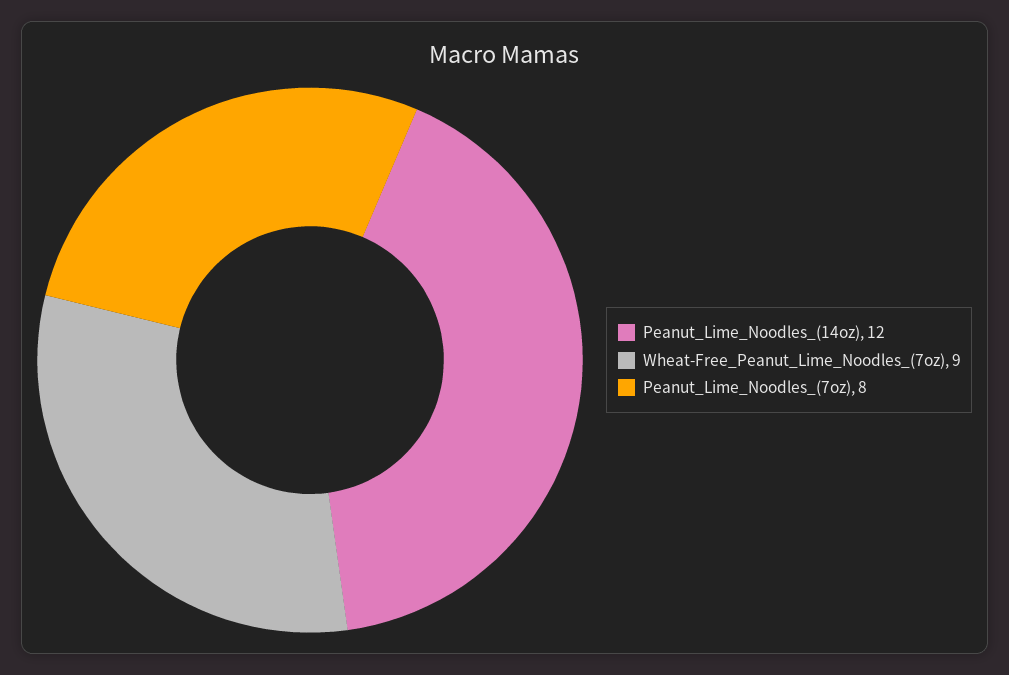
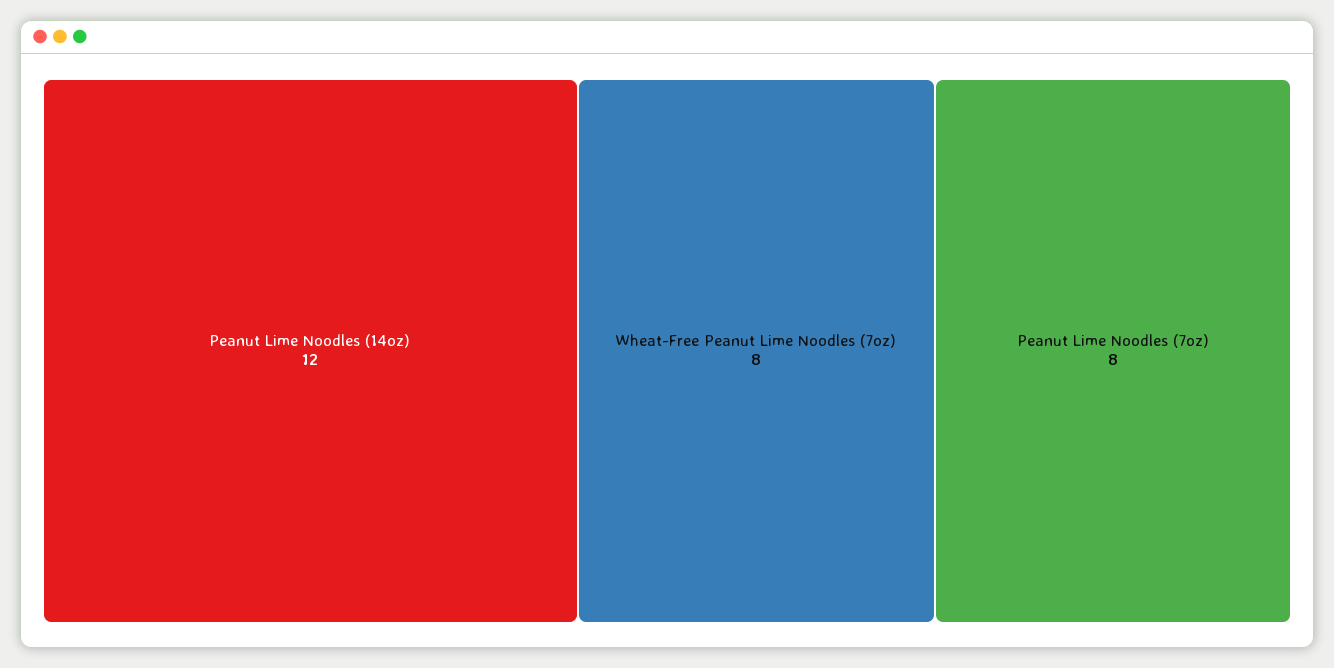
  {
    "Peanut_Lime_Noodles_(14oz)": 12,
-   "Wheat-Free_Peanut_Lime_Noodles_(7oz)": 9,
+   "Wheat-Free_Peanut_Lime_Noodles_(7oz)": 8,
    "Peanut_Lime_Noodles_(7oz)": 8
  }

